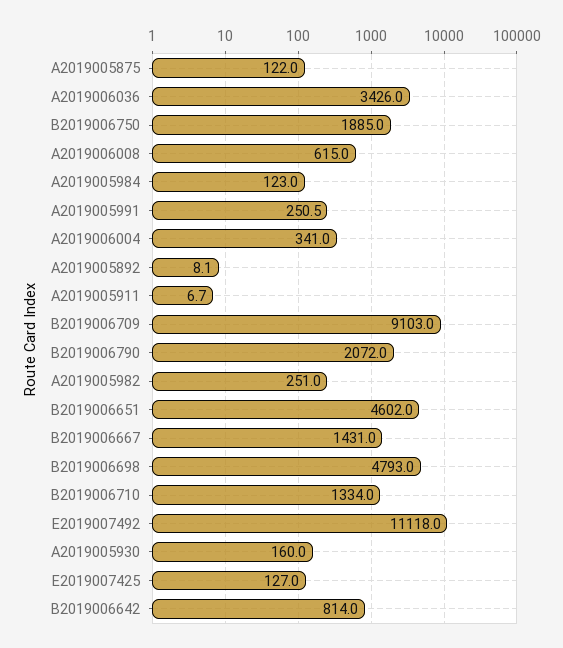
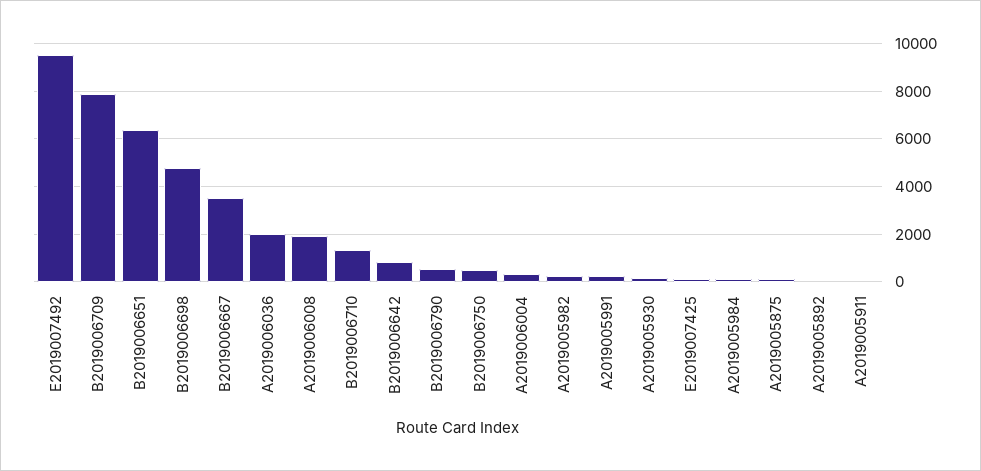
  {
    "A2019005875": 122,
-   "A2019006036": 3426,
+   "A2019006036": 2000,
-   "B2019006750": 1885,
+   "B2019006750": 500,
-   "A2019006008": 615,
+   "A2019006008": 2000,
    "A2019005984": 123,
    "A2019005991": 250.5,
    "A2019006004": 341,
    "A2019005892": 8.1,
    "A2019005911": 6.7,
-   "B2019006709": 9103,
+   "B2019006709": 8000,
-   "B2019006790": 2072,
+   "B2019006790": 500,
    "A2019005982": 251,
-   "B2019006651": 4602,
+   "B2019006651": 6500,
-   "B2019006667": 1431,
+   "B2019006667": 3500,
    "B2019006698": 4793,
    "B2019006710": 1334,
-   "E2019007492": 11118,
+   "E2019007492": 9500,
    "A2019005930": 160,
    "E2019007425": 127,
    "B2019006642": 814
  }

